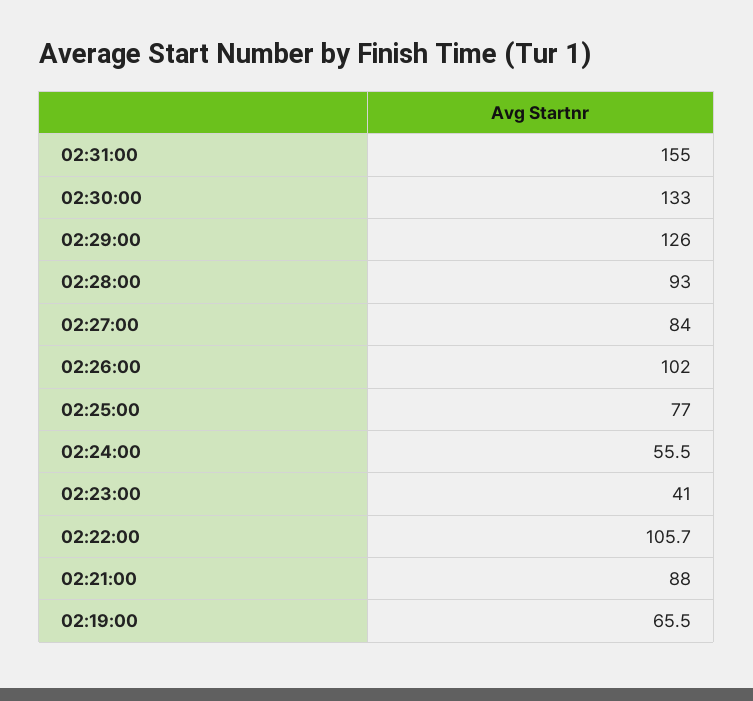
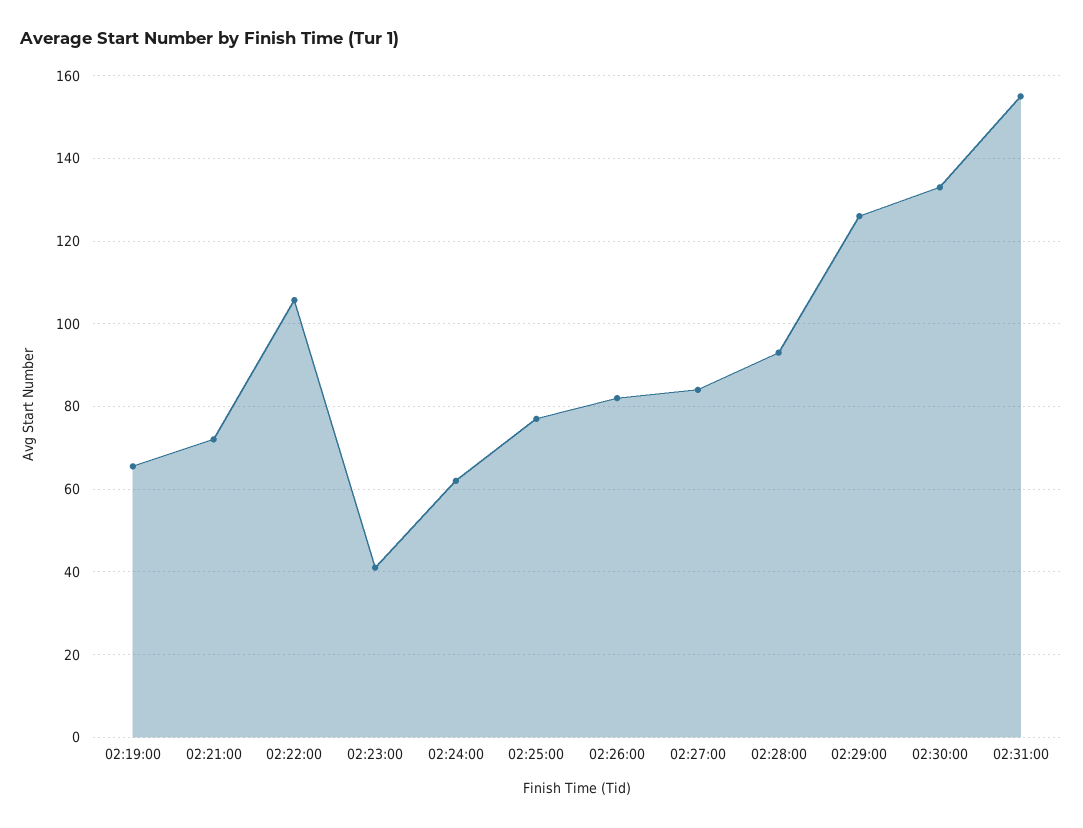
  {
    "02:31:00": 155,
    "02:30:00": 133,
    "02:29:00": 126,
    "02:28:00": 93,
    "02:27:00": 84,
-   "02:26:00": 102,
+   "02:26:00": 82,
    "02:25:00": 77,
-   "02:24:00": 55.5,
+   "02:24:00": 62,
    "02:23:00": 41,
    "02:22:00": 105.7,
-   "02:21:00": 88,
+   "02:21:00": 72,
    "02:19:00": 65.5
  }

